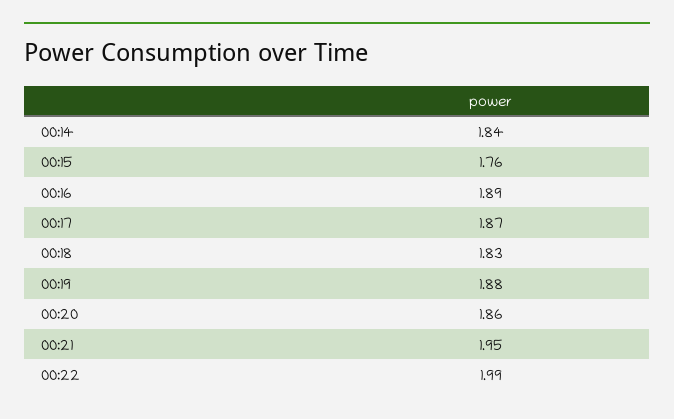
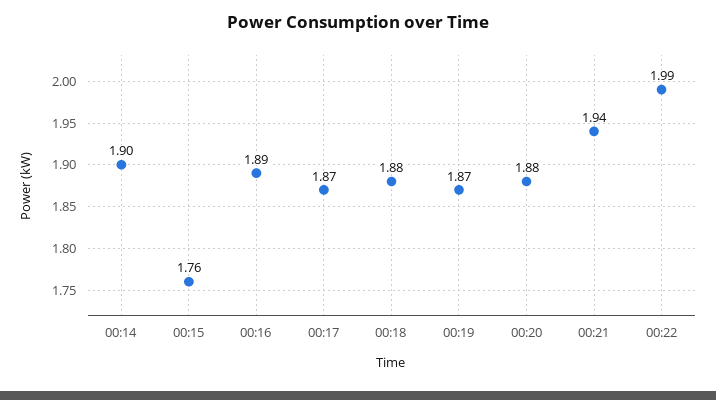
  {
-   "00:14": 1.84,
+   "00:14": 1.9,
    "00:15": 1.76,
    "00:16": 1.89,
    "00:17": 1.87,
-   "00:18": 1.83,
+   "00:18": 1.88,
-   "00:19": 1.88,
+   "00:19": 1.87,
-   "00:20": 1.86,
+   "00:20": 1.88,
-   "00:21": 1.95,
+   "00:21": 1.94,
    "00:22": 1.99
  }

